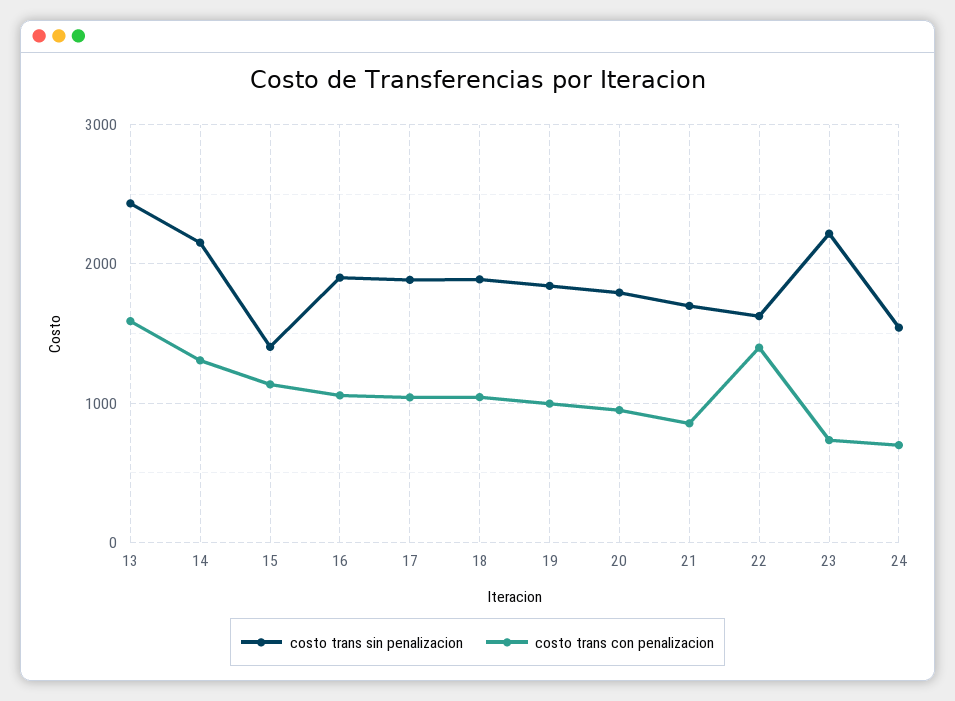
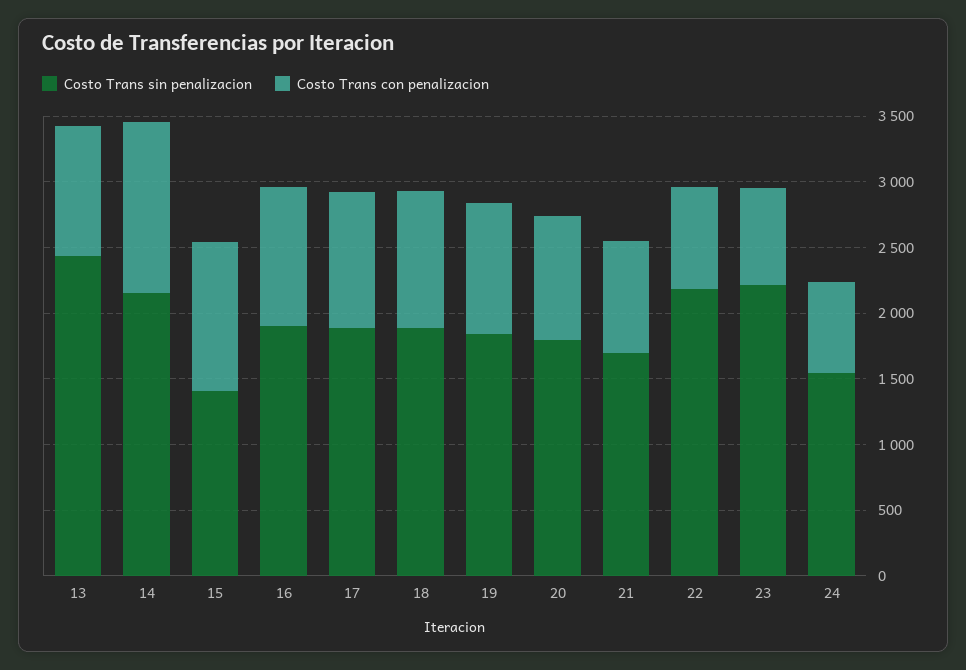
  {
    "costo trans sin penalizacion": {
      "13": 2400,
      "14": 2200,
      "15": 1400,
      "16": 1900,
      "17": 1900,
      "18": 1900,
      "19": 1800,
      "20": 1800,
      "21": 1700,
-     "22": 1600,
+     "22": 2200,
      "23": 2200,
      "24": 1500
    },
    "costo trans con penalizacion": {
-     "13": 1600,
+     "13": 1000,
      "14": 1300,
      "15": 1100,
      "16": 1100,
      "17": 1000,
      "18": 1000,
      "19": 1000,
      "20": 900,
      "21": 900,
-     "22": 1400,
+     "22": 800,
      "23": 700,
      "24": 700
    }
  }

